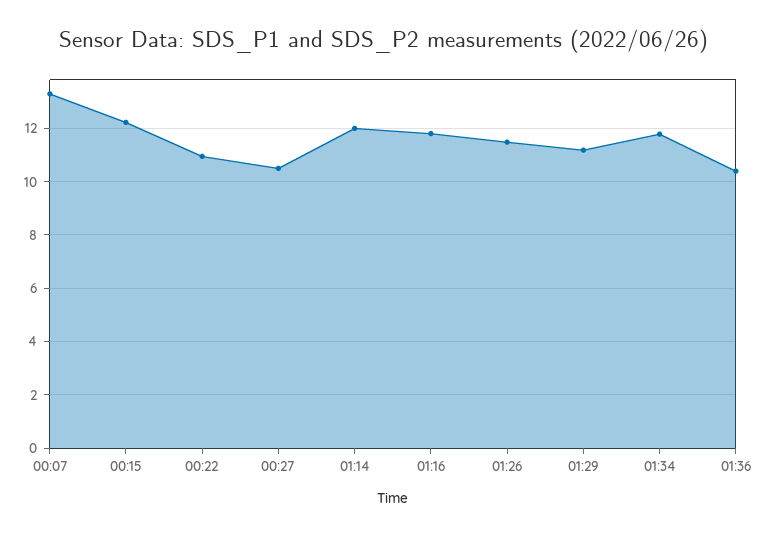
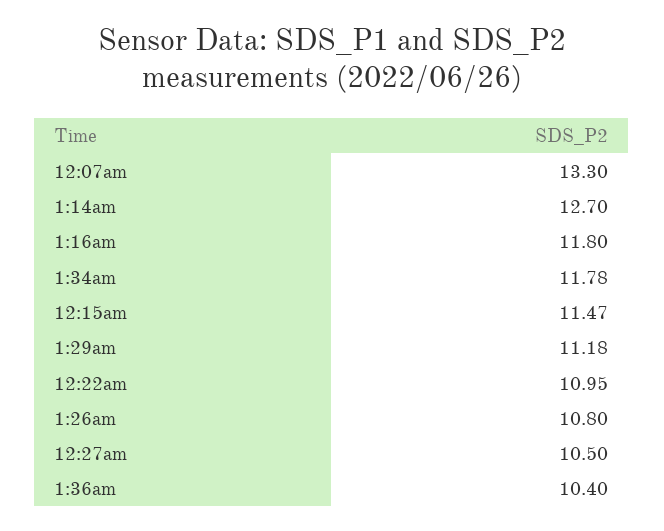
  {
    "00:07": 13.3,
-   "00:15": 12.25,
+   "00:15": 11.47,
    "00:22": 10.95,
    "00:27": 10.5,
-   "01:14": 12,
+   "01:14": 12.7,
    "01:16": 11.8,
-   "01:26": 11.5,
+   "01:26": 10.8,
    "01:29": 11.18,
    "01:34": 11.78,
    "01:36": 10.4
  }

